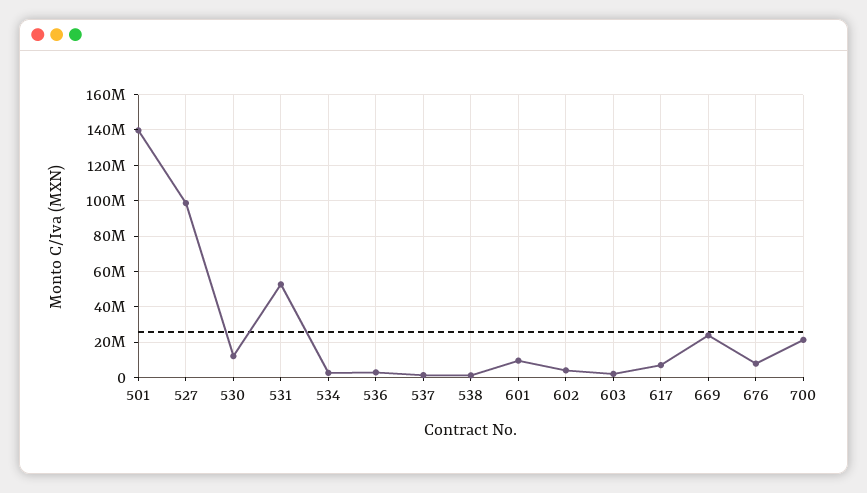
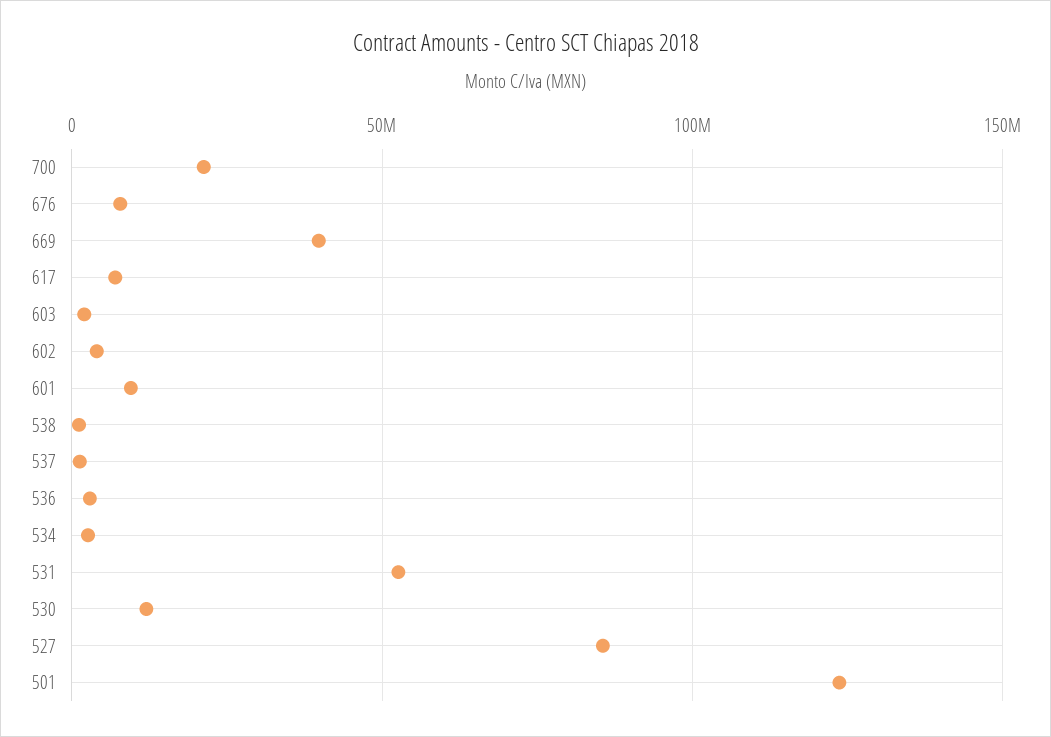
  {
-   "501": 140000000,
+   "501": 125000000,
-   "527": 100000000,
+   "527": 85000000,
    "530": 10000000,
    "531": 55000000,
    "534": 5000000,
    "536": 5000000,
    "537": 0,
    "538": 0,
    "601": 10000000,
    "602": 5000000,
    "603": 0,
    "617": 5000000,
-   "669": 25000000,
+   "669": 40000000,
    "676": 10000000,
    "700": 20000000
  }

